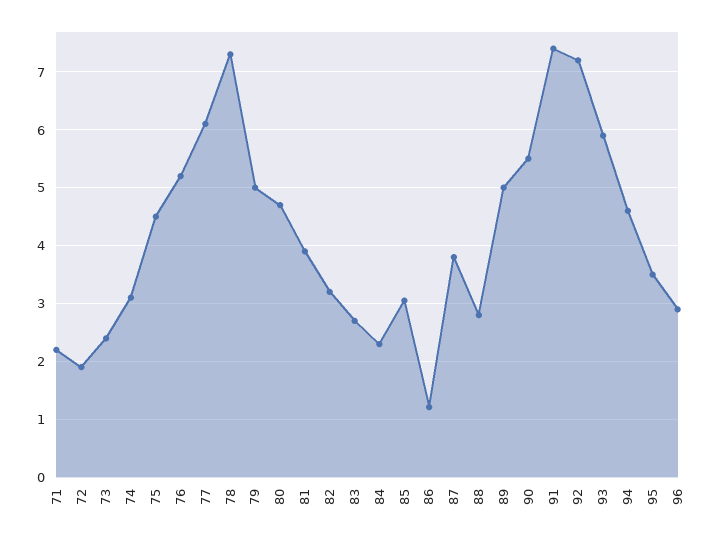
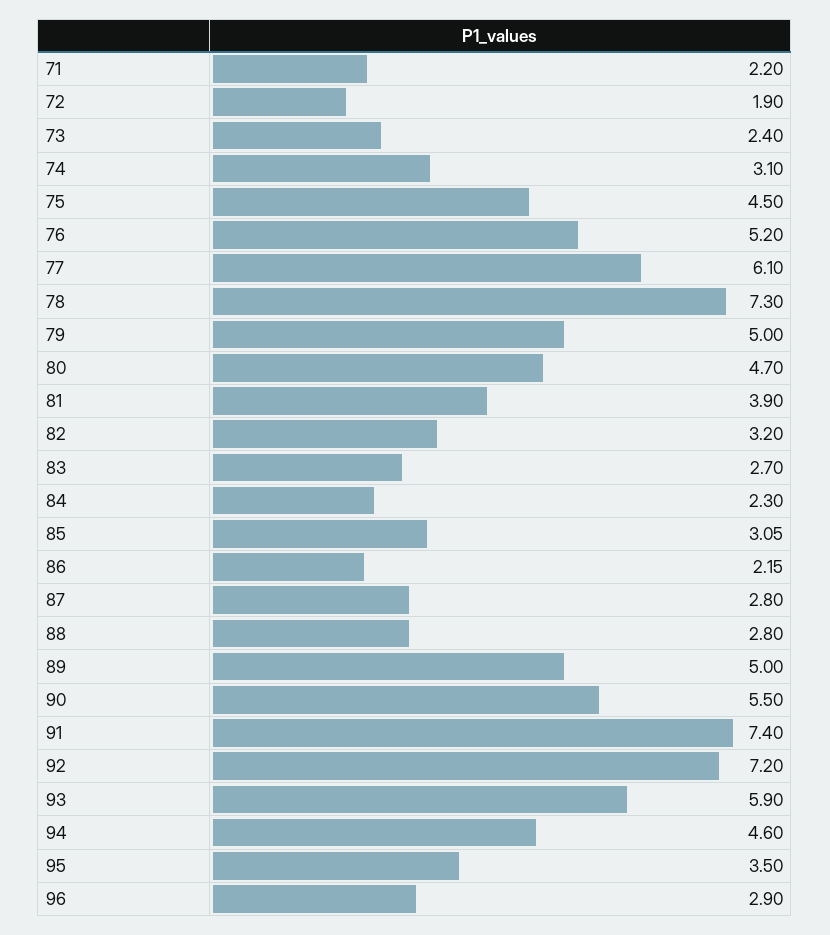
  {
    "71": 2.2,
    "72": 1.9,
    "73": 2.4,
    "74": 3.1,
    "75": 4.5,
    "76": 5.2,
    "77": 6.1,
    "78": 7.3,
    "79": 5,
    "80": 4.7,
    "81": 3.9,
    "82": 3.2,
    "83": 2.7,
    "84": 2.3,
    "85": 3.05,
-   "86": 1.2,
+   "86": 2.15,
-   "87": 3.8,
+   "87": 2.8,
    "88": 2.8,
    "89": 5,
    "90": 5.5,
    "91": 7.4,
    "92": 7.2,
    "93": 5.9,
    "94": 4.6,
    "95": 3.5,
    "96": 2.9
  }

